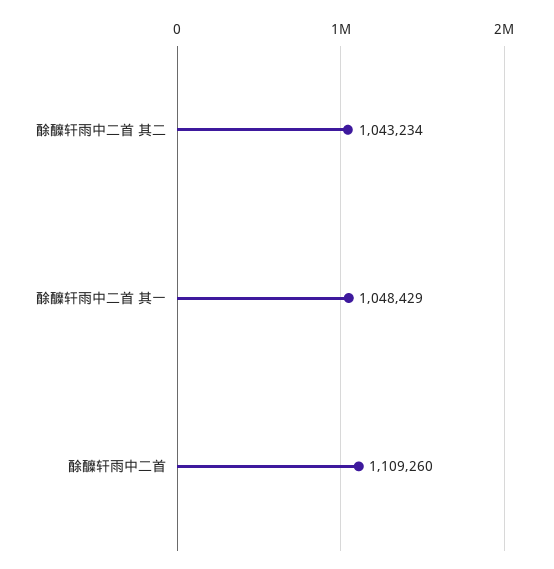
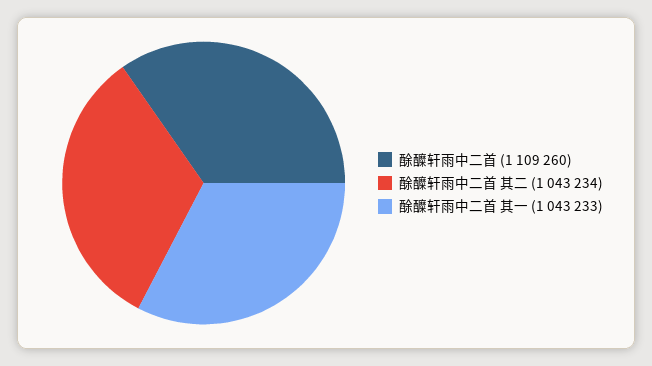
  {
    "酴醾轩雨中二首 其二": 1043234,
-   "酴醾轩雨中二首 其一": 1048429,
+   "酴醾轩雨中二首 其一": 1043233,
    "酴醾轩雨中二首": 1109260
  }

